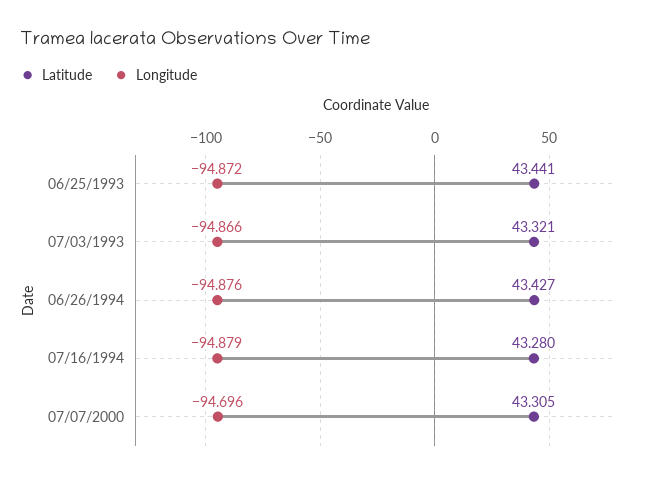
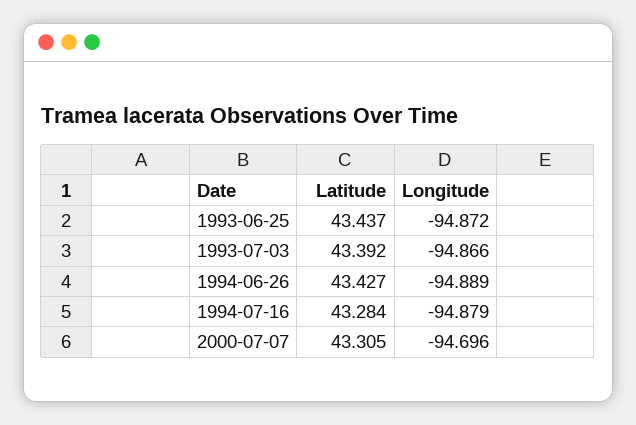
  {
    "Latitude": {
-     "06/25/1993": 43.441,
+     "06/25/1993": 43.437,
-     "07/03/1993": 43.321,
+     "07/03/1993": 43.392,
      "06/26/1994": 43.427,
-     "07/16/1994": 43.28,
+     "07/16/1994": 43.284,
      "07/07/2000": 43.305
    },
    "Longitude": {
      "06/25/1993": -94.872,
      "07/03/1993": -94.866,
-     "06/26/1994": -94.876,
+     "06/26/1994": -94.889,
      "07/16/1994": -94.879,
      "07/07/2000": -94.696
    }
  }

